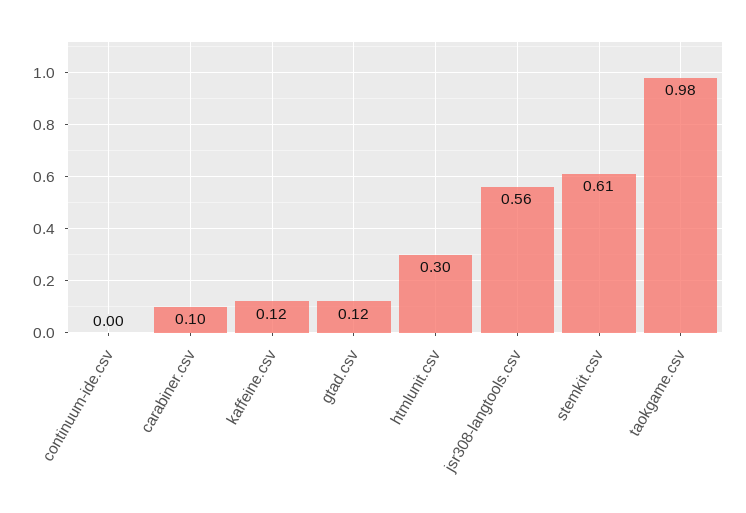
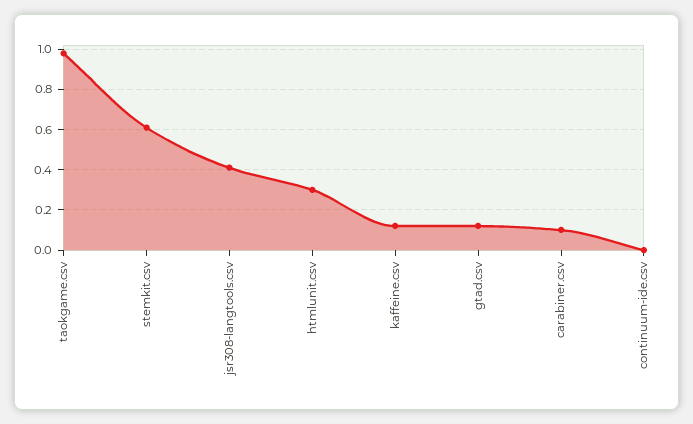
  {
    "continuum-ide.csv": 0,
    "carabiner.csv": 0.1,
    "kaffeine.csv": 0.12,
    "gtad.csv": 0.12,
    "htmlunit.csv": 0.3,
-   "jsr308-langtools.csv": 0.56,
+   "jsr308-langtools.csv": 0.4,
    "stemkit.csv": 0.61,
    "taokgame.csv": 0.98
  }

